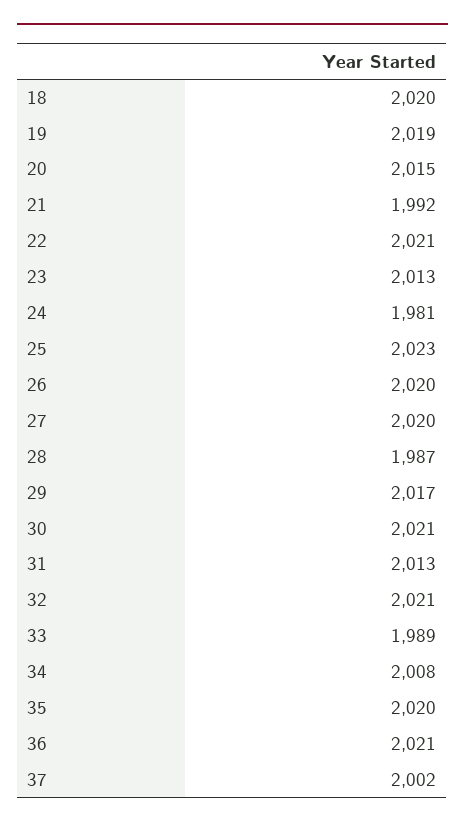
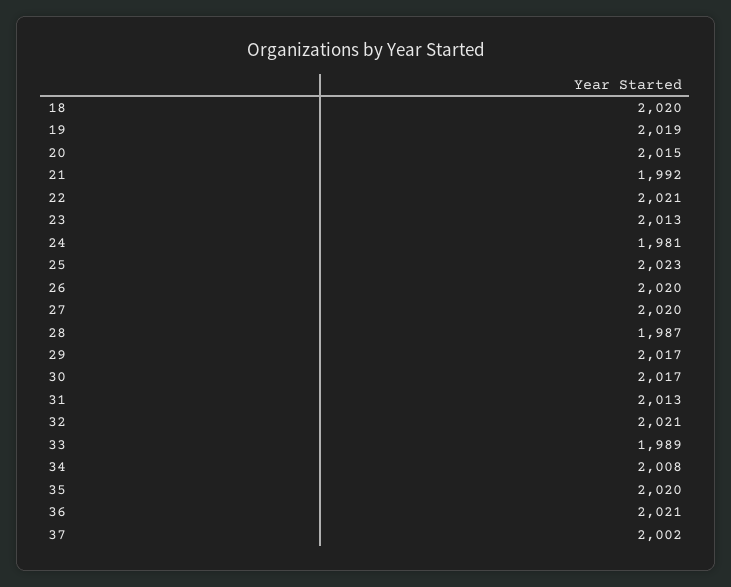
  {
    "18": 2020,
    "19": 2019,
    "20": 2015,
    "21": 1992,
    "22": 2021,
    "23": 2013,
    "24": 1981,
    "25": 2023,
    "26": 2020,
    "27": 2020,
    "28": 1987,
    "29": 2017,
-   "30": 2021,
+   "30": 2017,
    "31": 2013,
    "32": 2021,
    "33": 1989,
    "34": 2008,
    "35": 2020,
    "36": 2021,
    "37": 2002
  }

